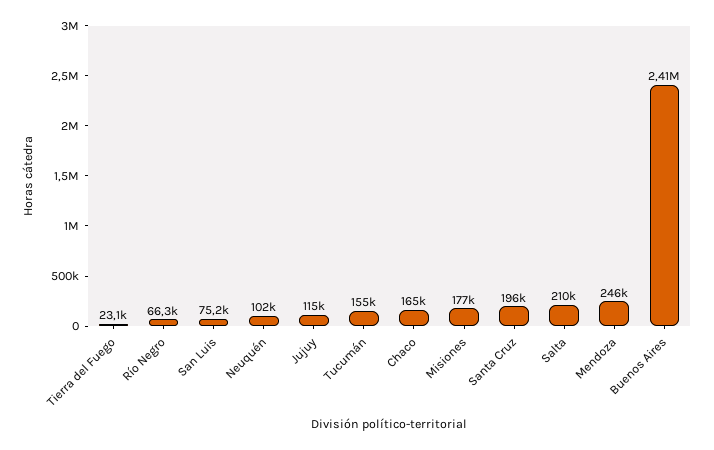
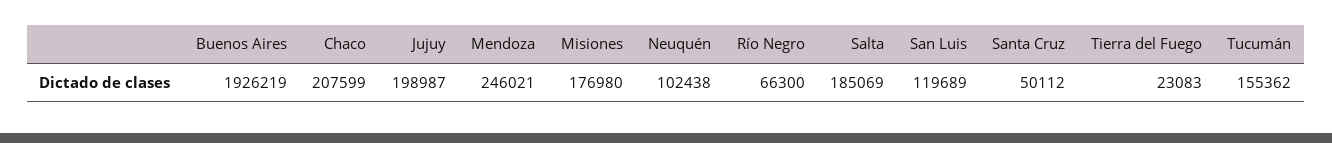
  {
    "Tierra del Fuego": 23083,
    "Río Negro": 66300,
-   "San Luis": 75200,
+   "San Luis": 119689,
    "Neuquén": 102438,
-   "Jujuy": 115000,
+   "Jujuy": 198987,
    "Tucumán": 155362,
-   "Chaco": 165000,
+   "Chaco": 207599,
    "Misiones": 176980,
-   "Santa Cruz": 196000,
+   "Santa Cruz": 50112,
-   "Salta": 210000,
+   "Salta": 185069,
    "Mendoza": 246021,
-   "Buenos Aires": 2410000
+   "Buenos Aires": 1926219
  }

